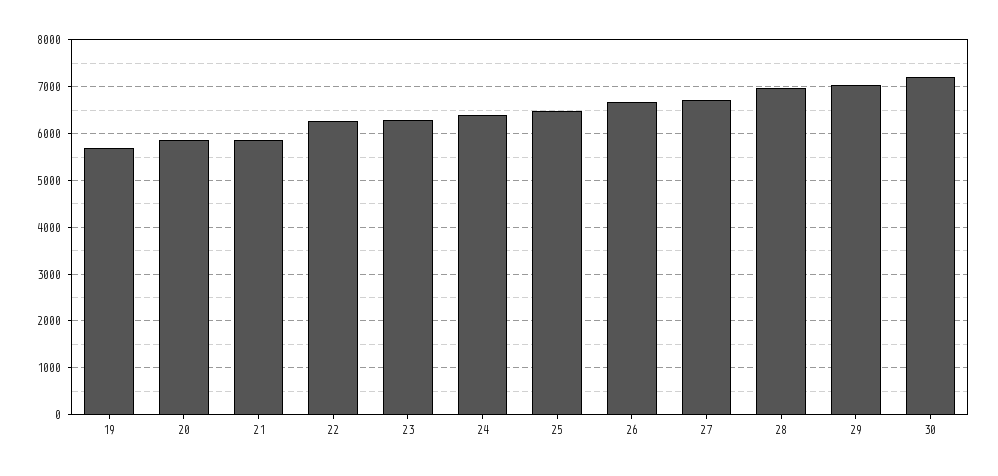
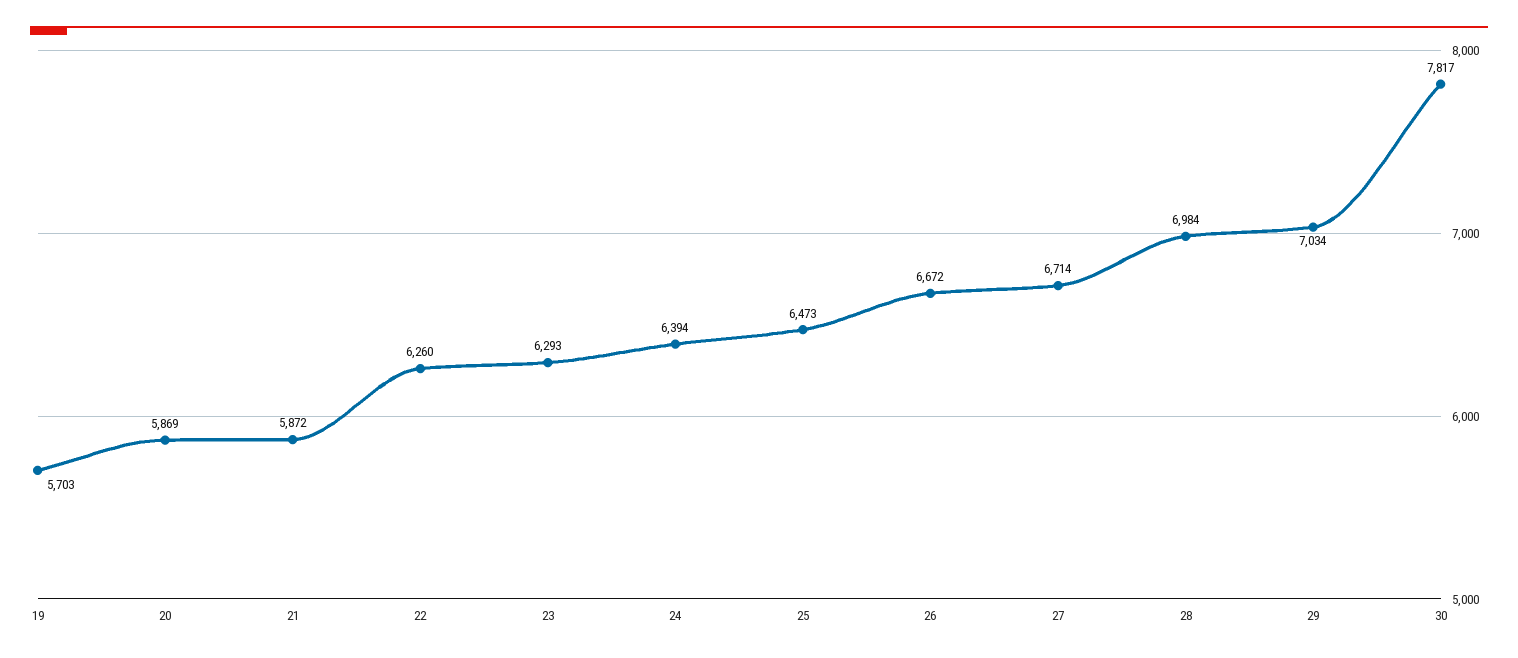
  {
    "19": 5703,
    "20": 5869,
    "21": 5872,
    "22": 6260,
    "23": 6293,
    "24": 6394,
    "25": 6473,
    "26": 6672,
    "27": 6714,
    "28": 6984,
    "29": 7034,
-   "30": 7200
+   "30": 7817
  }

